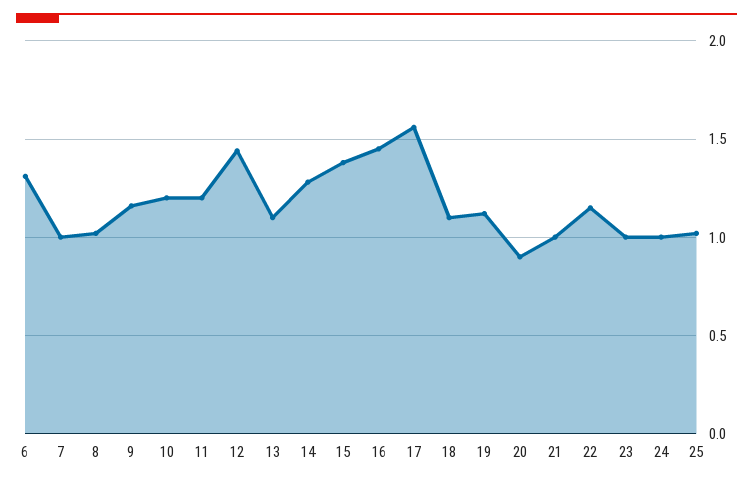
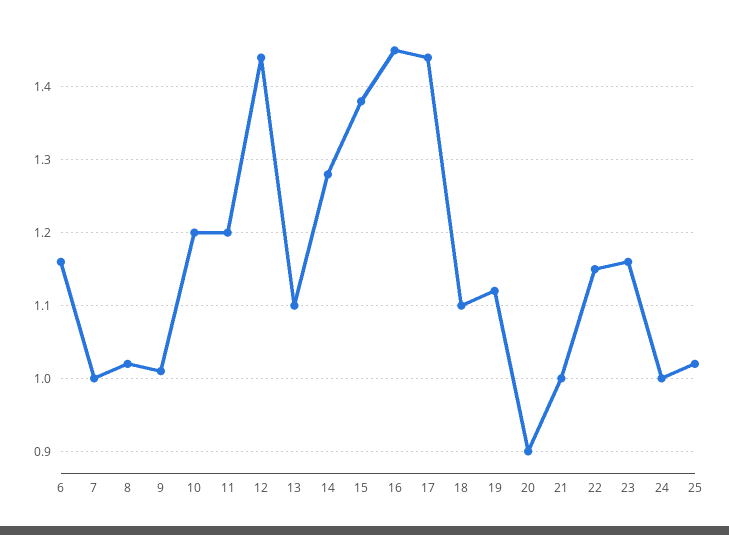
  {
-   "6": 1.3,
+   "6": 1.16,
    "7": 1,
    "8": 1.02,
-   "9": 1.15,
+   "9": 1.01,
    "10": 1.2,
    "11": 1.2,
    "12": 1.44,
    "13": 1.1,
    "14": 1.28,
    "15": 1.38,
    "16": 1.45,
-   "17": 1.55,
+   "17": 1.44,
    "18": 1.1,
    "19": 1.12,
    "20": 0.9,
    "21": 1,
    "22": 1.15,
-   "23": 1,
+   "23": 1.16,
    "24": 1,
    "25": 1.02
  }

